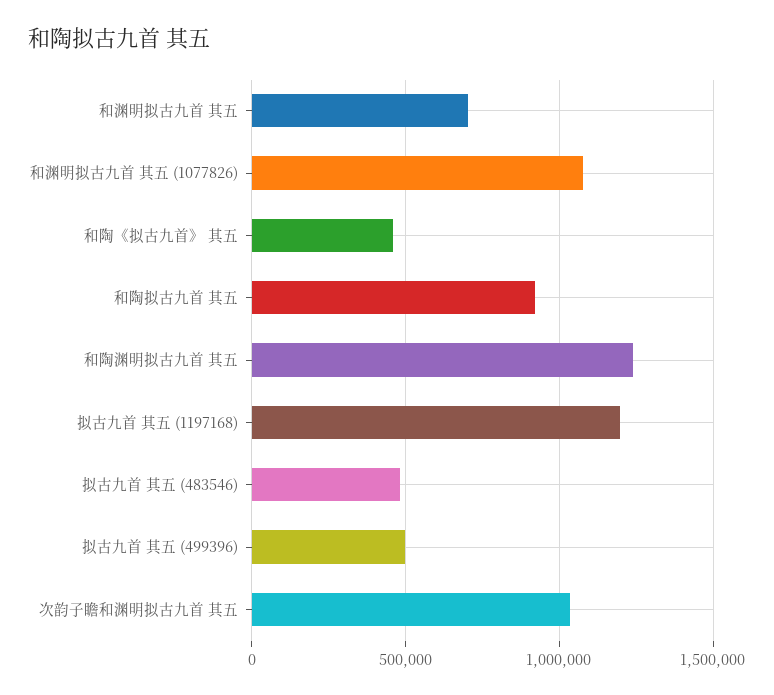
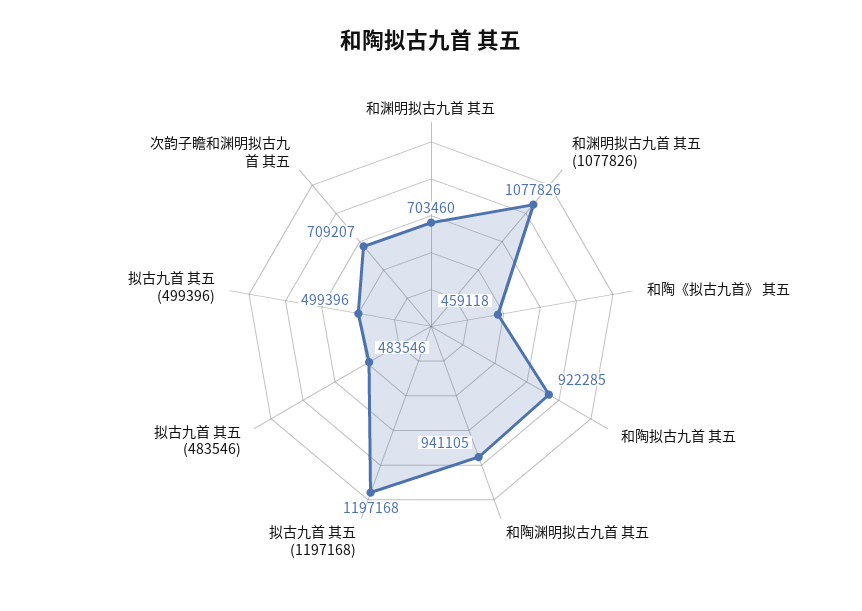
  {
    "和渊明拟古九首 其五": 703460,
    "和渊明拟古九首 其五 (1077826)": 1077826,
    "和陶《拟古九首》 其五": 459118,
    "和陶拟古九首 其五": 922285,
-   "和陶渊明拟古九首 其五": 1250000,
+   "和陶渊明拟古九首 其五": 941105,
    "拟古九首 其五 (1197168)": 1197168,
    "拟古九首 其五 (483546)": 483546,
    "拟古九首 其五 (499396)": 499396,
-   "次韵子瞻和渊明拟古九首 其五": 1050000
+   "次韵子瞻和渊明拟古九首 其五": 709207
  }

